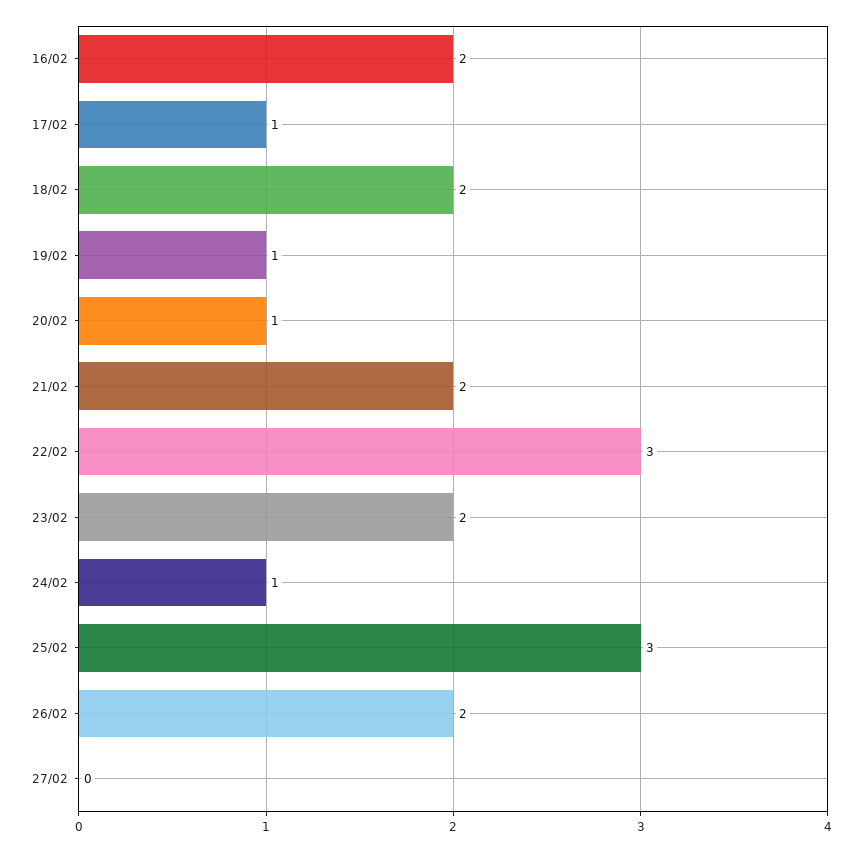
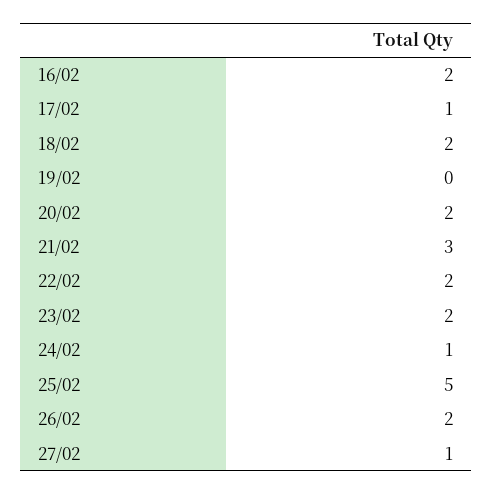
  {
    "16/02": 2,
    "17/02": 1,
    "18/02": 2,
-   "19/02": 1,
+   "19/02": 0,
-   "20/02": 1,
+   "20/02": 2,
-   "21/02": 2,
+   "21/02": 3,
-   "22/02": 3,
+   "22/02": 2,
    "23/02": 2,
    "24/02": 1,
-   "25/02": 3,
+   "25/02": 5,
    "26/02": 2,
-   "27/02": 0
+   "27/02": 1
  }

